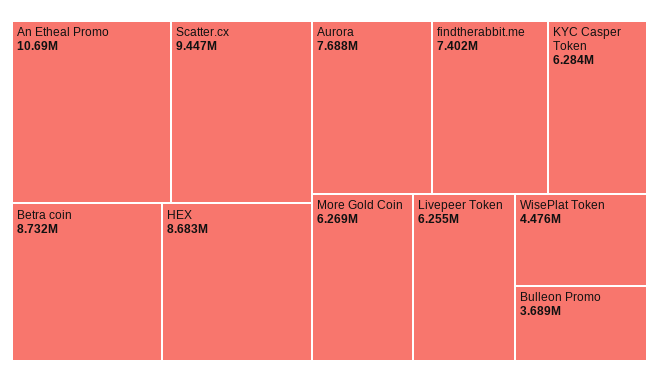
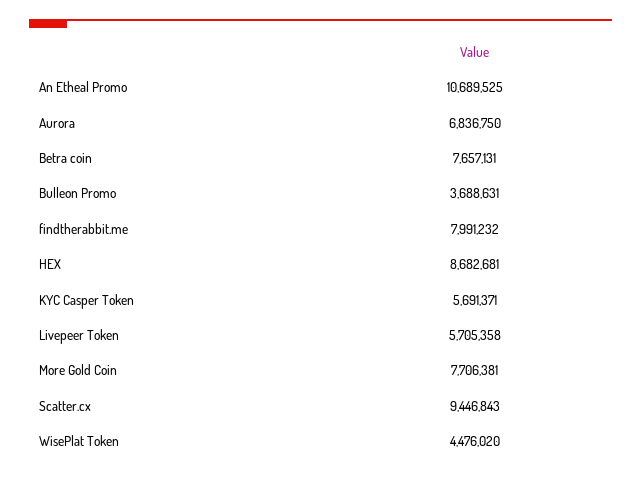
  {
    "An Etheal Promo": 10689525,
    "Scatter.cx": 9446843,
-   "Betra coin": 8732000,
+   "Betra coin": 7657131,
    "HEX": 8682681,
-   "Aurora": 7688000,
+   "Aurora": 6836750,
-   "findtherabbit.me": 7402000,
+   "findtherabbit.me": 7991232,
-   "KYC Casper Token": 6284000,
+   "KYC Casper Token": 5691371,
-   "More Gold Coin": 6269000,
+   "More Gold Coin": 7706381,
-   "Livepeer Token": 6255000,
+   "Livepeer Token": 5705358,
    "WisePlat Token": 4476020,
    "Bulleon Promo": 3688631
  }

